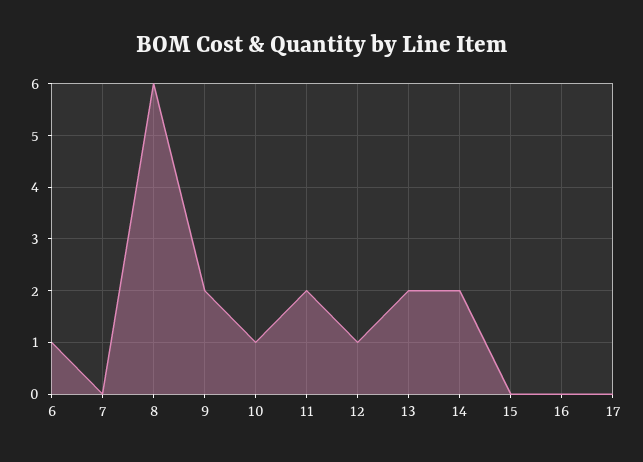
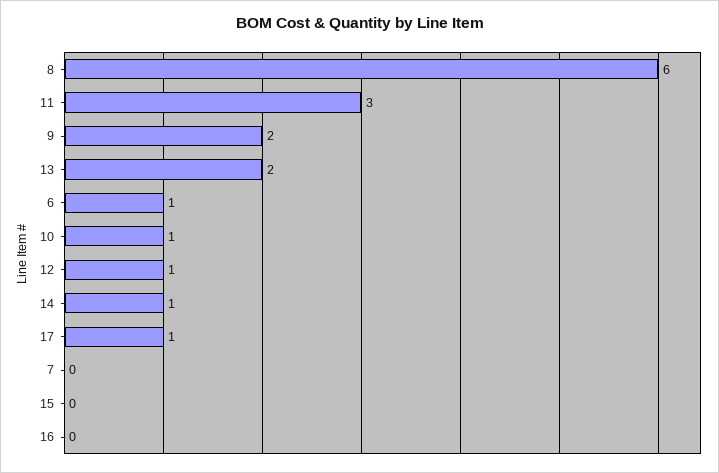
  {
    "6": 1,
    "7": 0,
    "8": 6,
    "9": 2,
    "10": 1,
-   "11": 2,
+   "11": 3,
    "12": 1,
    "13": 2,
-   "14": 2,
+   "14": 1,
    "15": 0,
    "16": 0,
-   "17": 0
+   "17": 1
  }

